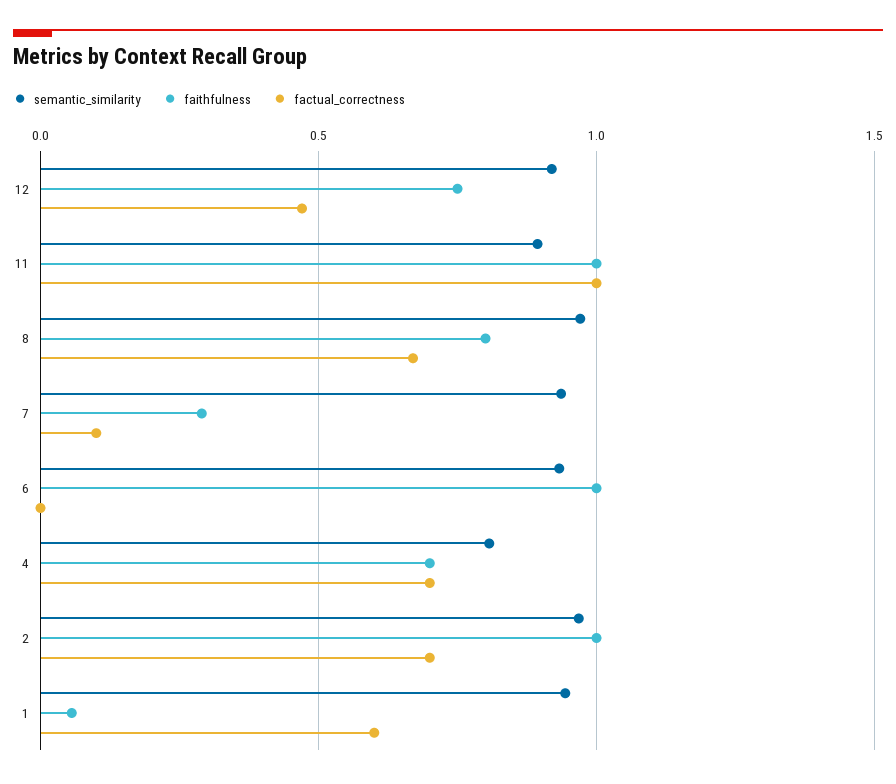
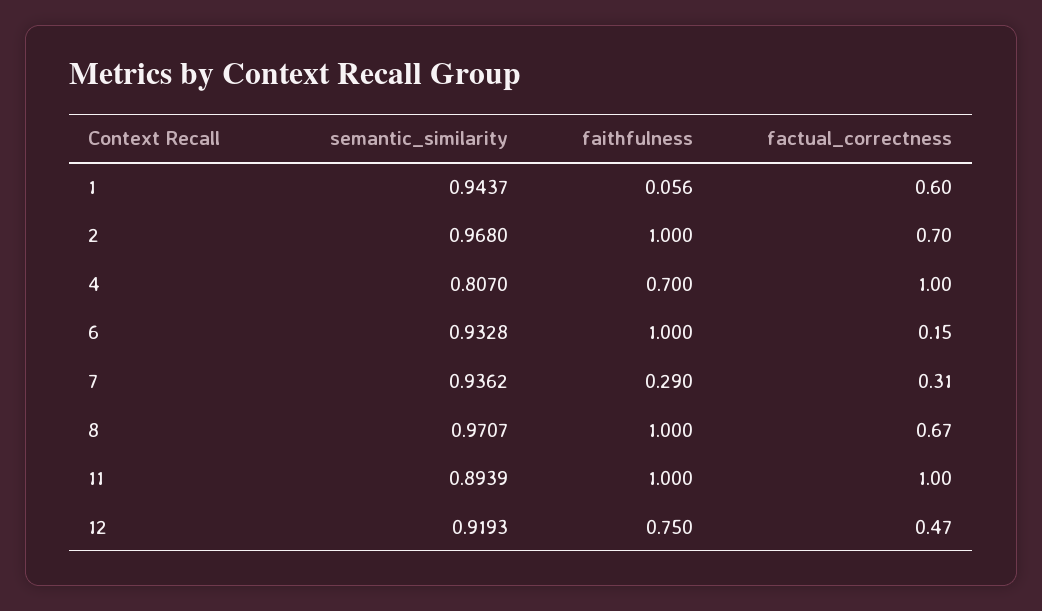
  {
    "semantic_similarity": {
      "12": 0.9193,
      "11": 0.8939,
      "8": 0.9707,
      "7": 0.9362,
      "6": 0.9328,
      "4": 0.807,
      "2": 0.968,
      "1": 0.9437
    },
    "faithfulness": {
      "12": 0.75,
      "11": 1,
-     "8": 0.8,
+     "8": 1,
      "7": 0.29,
      "6": 1,
      "4": 0.7,
      "2": 1,
      "1": 0.056
    },
    "factual_correctness": {
      "12": 0.47,
      "11": 1,
      "8": 0.67,
-     "7": 0.1,
+     "7": 0.31,
-     "6": 0,
+     "6": 0.15,
-     "4": 0.7,
+     "4": 1,
      "2": 0.7,
      "1": 0.6
    }
  }

